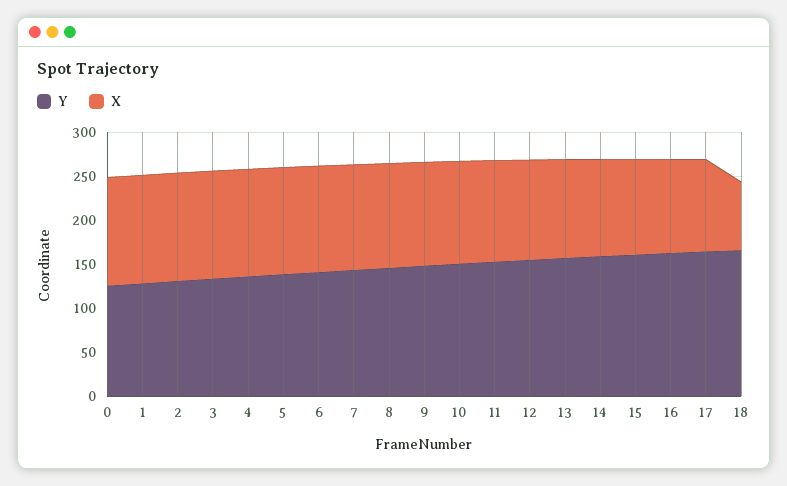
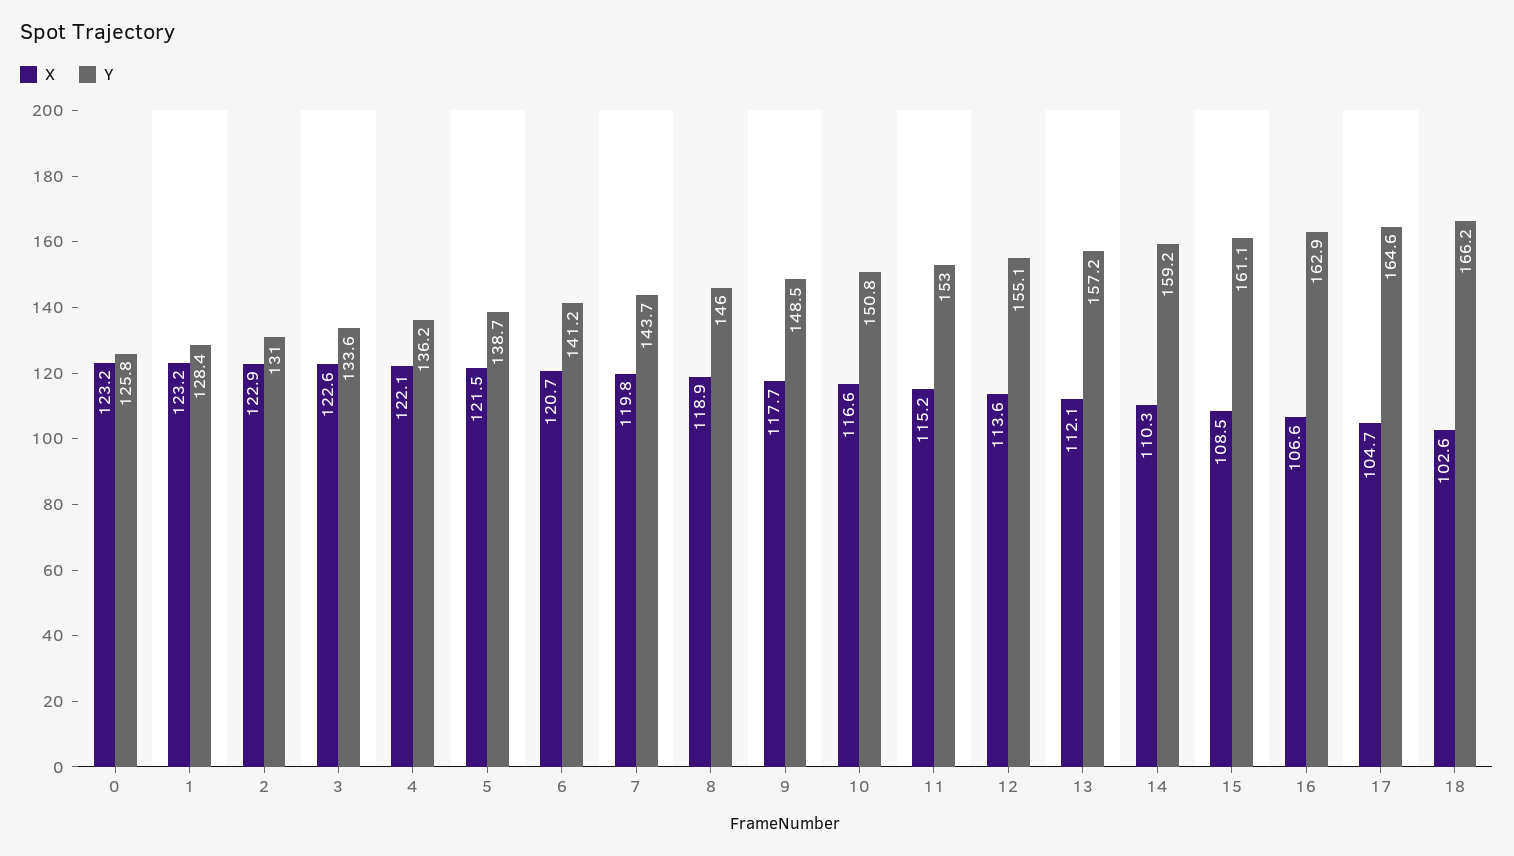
  {
    "Y": {
      "0": 125.8,
      "1": 128.4,
      "2": 131,
      "3": 133.6,
      "4": 136.2,
      "5": 138.7,
      "6": 141.2,
      "7": 143.7,
      "8": 146,
      "9": 148.5,
      "10": 150.8,
      "11": 153,
      "12": 155.1,
      "13": 157.2,
      "14": 159.2,
      "15": 161.1,
      "16": 162.9,
      "17": 164.6,
      "18": 166.2
    },
    "X": {
      "0": 123.2,
      "1": 123.2,
      "2": 122.9,
      "3": 122.6,
      "4": 122.1,
      "5": 121.5,
      "6": 120.7,
      "7": 119.8,
      "8": 118.9,
      "9": 117.7,
      "10": 116.6,
      "11": 115.2,
      "12": 113.6,
      "13": 112.1,
      "14": 110.3,
      "15": 108.5,
      "16": 106.6,
      "17": 104.7,
-     "18": 80
+     "18": 102.6
    }
  }

